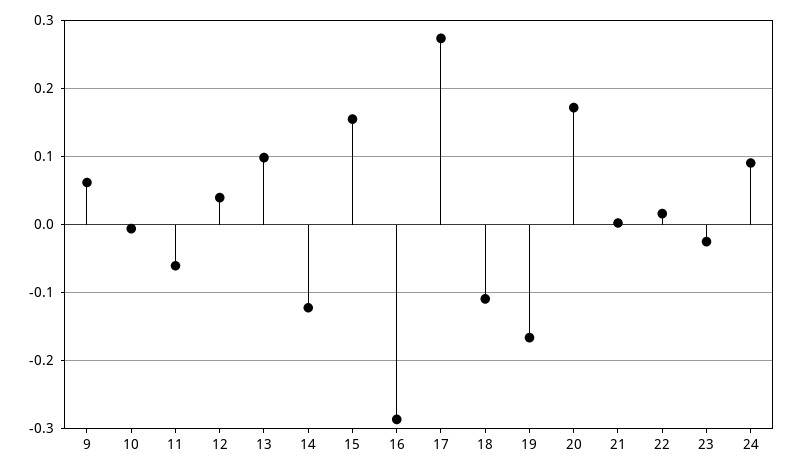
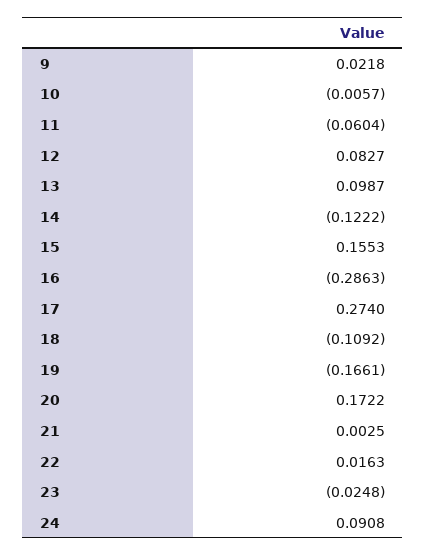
  {
-   "9": 0.06,
+   "9": 0.0218,
    "10": -0.0057,
    "11": -0.0604,
-   "12": 0.04,
+   "12": 0.0827,
    "13": 0.0987,
    "14": -0.1222,
    "15": 0.1553,
    "16": -0.2863,
    "17": 0.274,
    "18": -0.1092,
    "19": -0.1661,
    "20": 0.1722,
    "21": 0.0025,
    "22": 0.0163,
    "23": -0.0248,
    "24": 0.0908
  }

